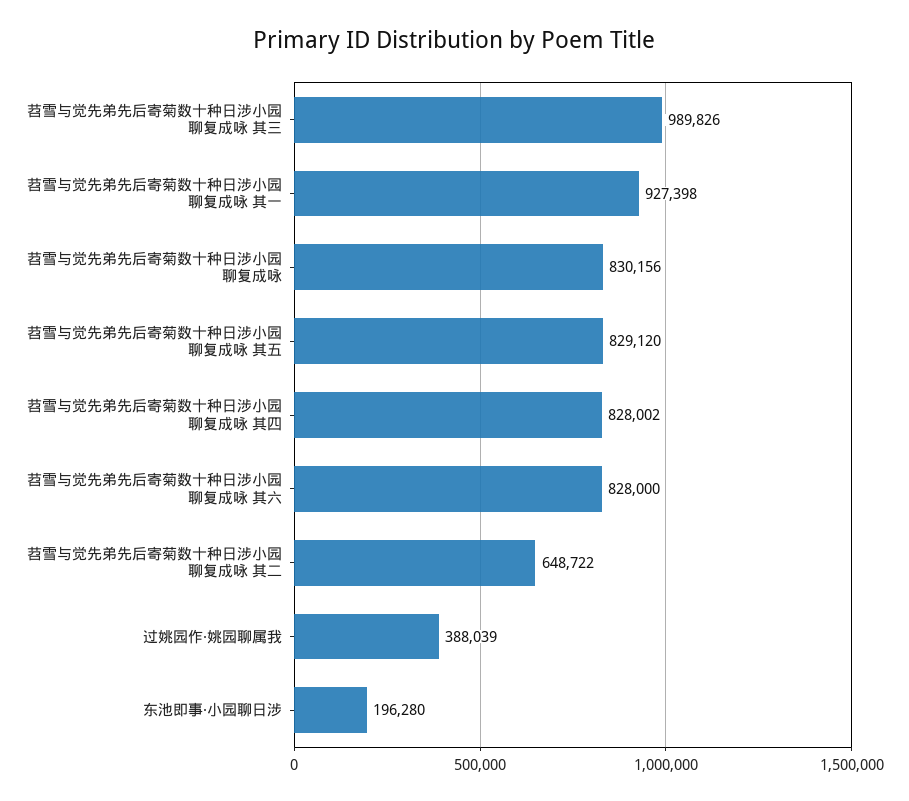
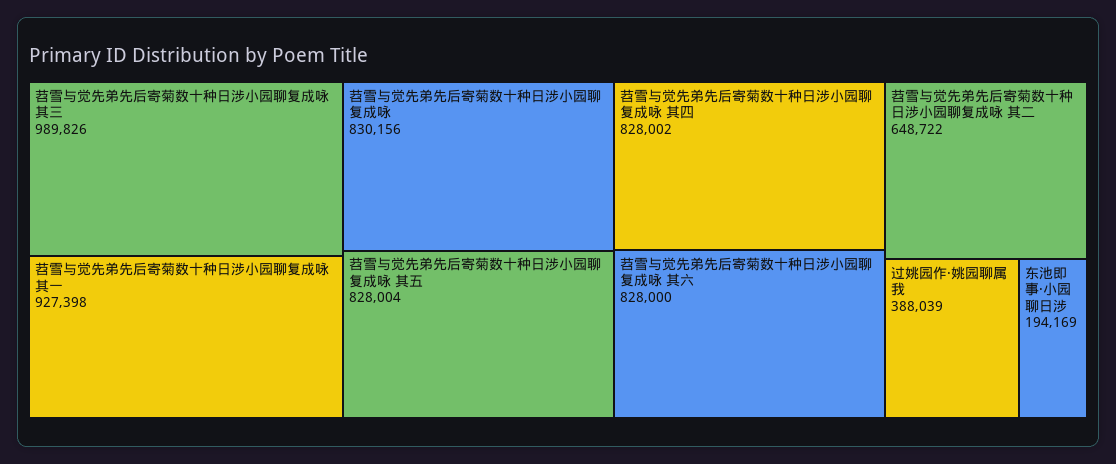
  {
    "苕雪与觉先弟先后寄菊数十种日涉小园聊复成咏 其三": 989826,
    "苕雪与觉先弟先后寄菊数十种日涉小园聊复成咏 其一": 927398,
    "苕雪与觉先弟先后寄菊数十种日涉小园聊复成咏": 830156,
-   "苕雪与觉先弟先后寄菊数十种日涉小园聊复成咏 其五": 829120,
+   "苕雪与觉先弟先后寄菊数十种日涉小园聊复成咏 其五": 828004,
    "苕雪与觉先弟先后寄菊数十种日涉小园聊复成咏 其四": 828002,
    "苕雪与觉先弟先后寄菊数十种日涉小园聊复成咏 其六": 828000,
    "苕雪与觉先弟先后寄菊数十种日涉小园聊复成咏 其二": 648722,
    "过姚园作·姚园聊属我": 388039,
-   "东池即事·小园聊日涉": 196280
+   "东池即事·小园聊日涉": 194169
  }

